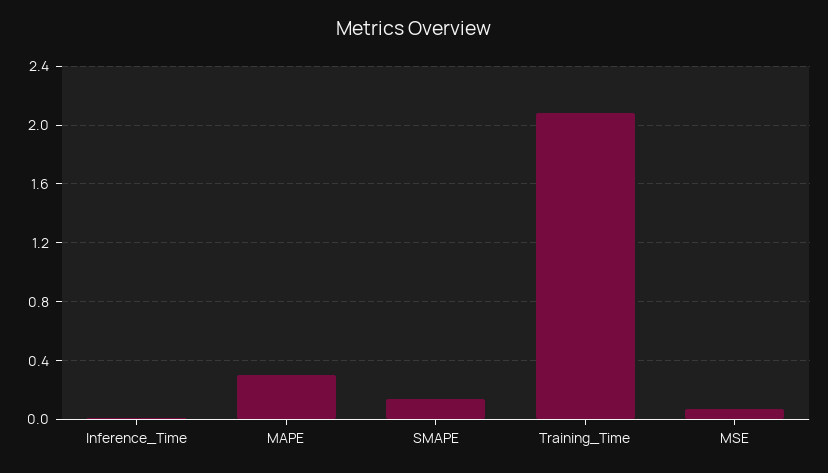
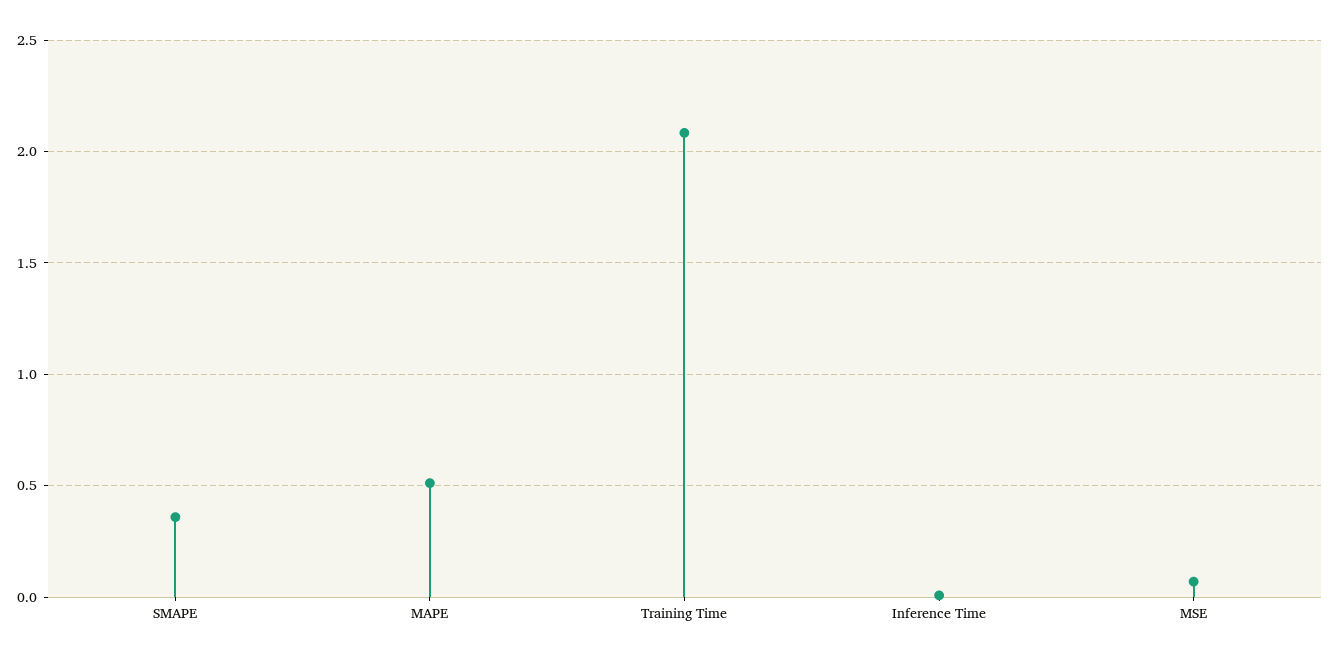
  {
    "Inference_Time": 0,
-   "MAPE": 0.3,
+   "MAPE": 0.5,
-   "SMAPE": 0.15,
+   "SMAPE": 0.35,
    "Training_Time": 2.1,
    "MSE": 0.05
  }

